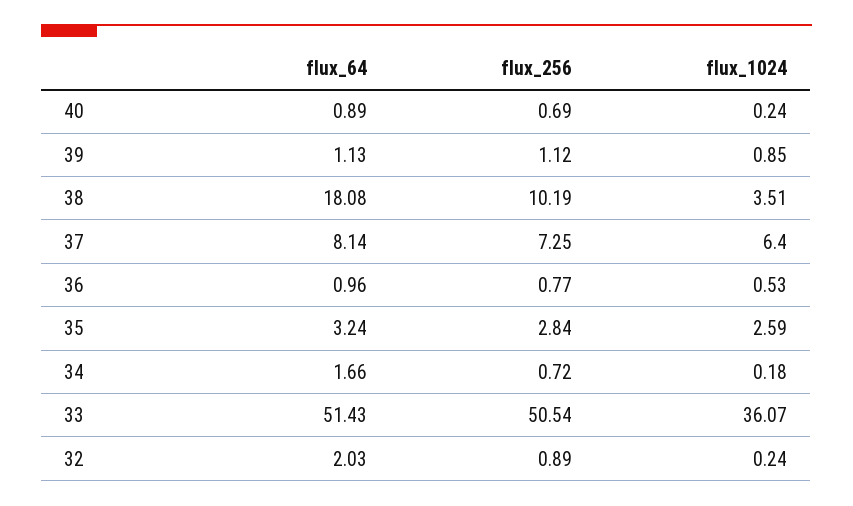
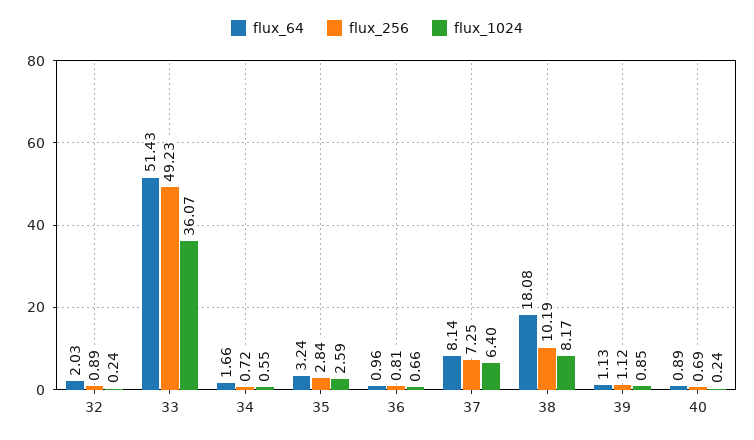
  {
    "flux_64": {
      "40": 0.89,
      "39": 1.13,
      "38": 18.08,
      "37": 8.14,
      "36": 0.96,
      "35": 3.24,
      "34": 1.66,
      "33": 51.43,
      "32": 2.03
    },
    "flux_256": {
      "40": 0.69,
      "39": 1.12,
      "38": 10.19,
      "37": 7.25,
-     "36": 0.77,
+     "36": 0.81,
      "35": 2.84,
      "34": 0.72,
-     "33": 50.54,
+     "33": 49.23,
      "32": 0.89
    },
    "flux_1024": {
      "40": 0.24,
      "39": 0.85,
-     "38": 3.51,
+     "38": 8.17,
      "37": 6.4,
-     "36": 0.53,
+     "36": 0.66,
      "35": 2.59,
-     "34": 0.18,
+     "34": 0.55,
      "33": 36.07,
      "32": 0.24
    }
  }

